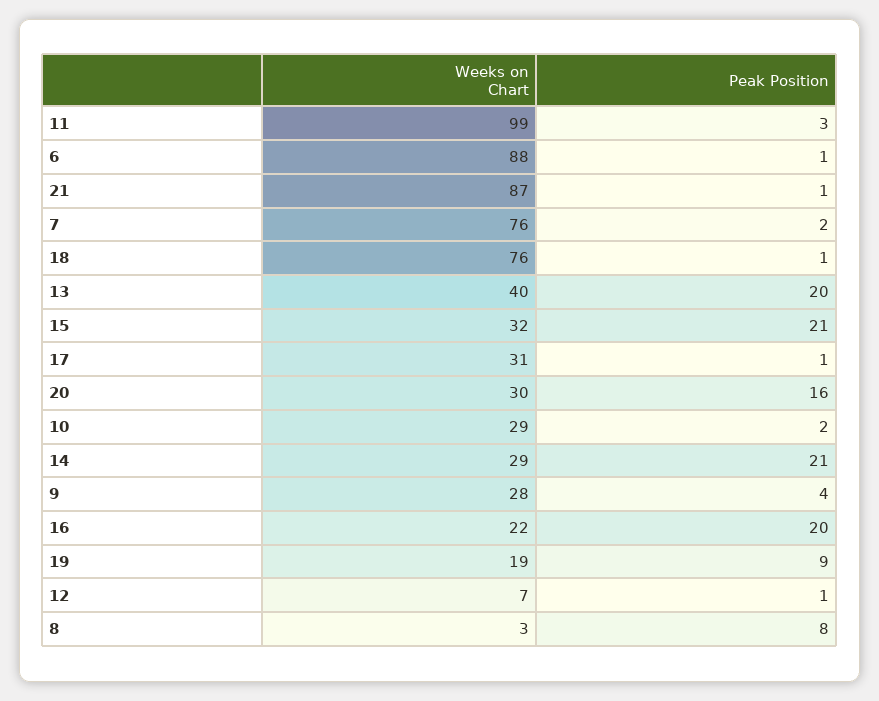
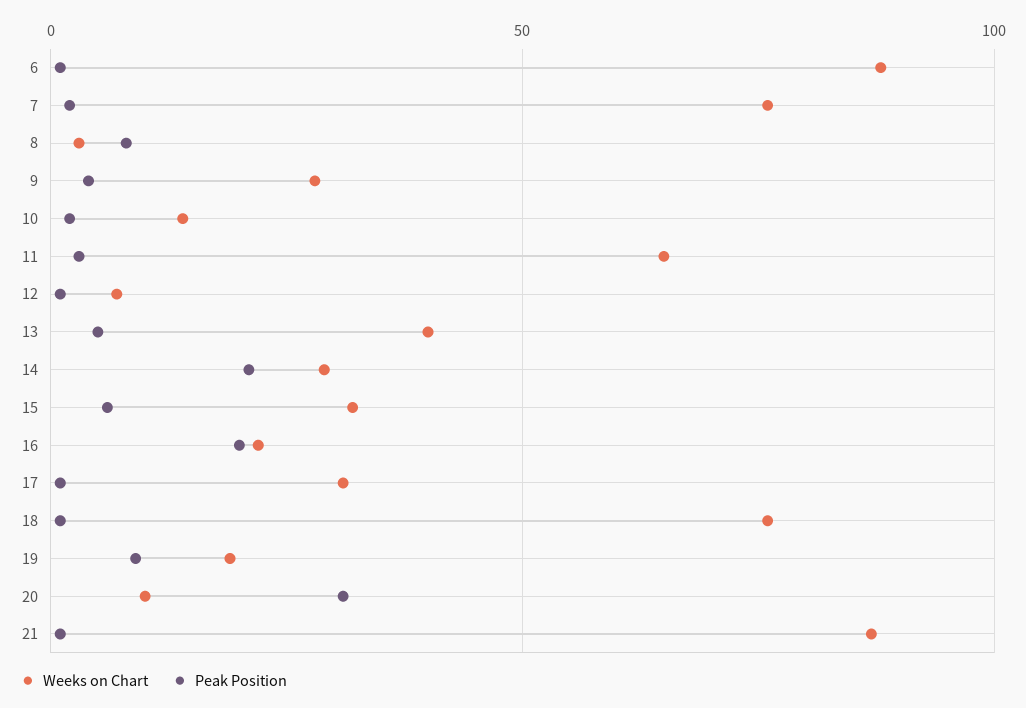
  {
    "Weeks on Chart": {
-     "11": 99,
+     "11": 65,
      "6": 88,
      "21": 87,
      "7": 76,
      "18": 76,
      "13": 40,
      "15": 32,
      "17": 31,
-     "20": 30,
+     "20": 10,
-     "10": 29,
+     "10": 15,
      "14": 29,
      "9": 28,
      "16": 22,
      "19": 19,
      "12": 7,
      "8": 3
    },
    "Peak Position": {
      "11": 3,
      "6": 1,
      "21": 1,
      "7": 2,
      "18": 1,
-     "13": 20,
+     "13": 5,
-     "15": 21,
+     "15": 5,
      "17": 1,
-     "20": 16,
+     "20": 30,
      "10": 2,
      "14": 21,
      "9": 4,
      "16": 20,
      "19": 9,
      "12": 1,
      "8": 8
    }
  }

